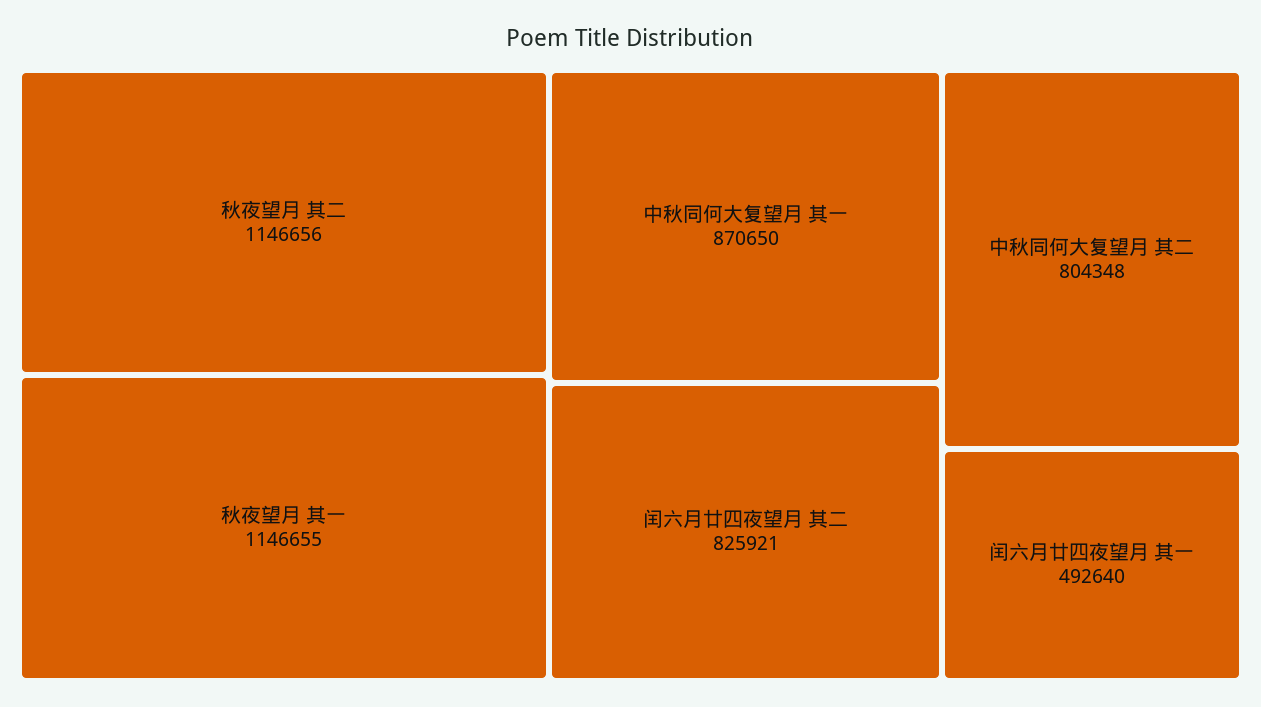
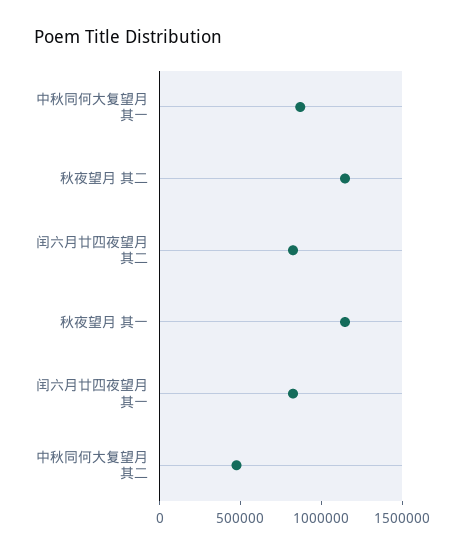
  {
    "秋夜望月 其二": 1146656,
    "秋夜望月 其一": 1146655,
    "中秋同何大复望月 其一": 870650,
    "闰六月廿四夜望月 其二": 825921,
-   "中秋同何大复望月 其二": 804348,
+   "中秋同何大复望月 其二": 500000,
-   "闰六月廿四夜望月 其一": 492640
+   "闰六月廿四夜望月 其一": 800000
  }

